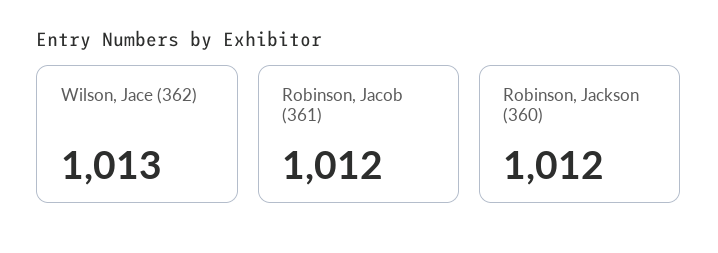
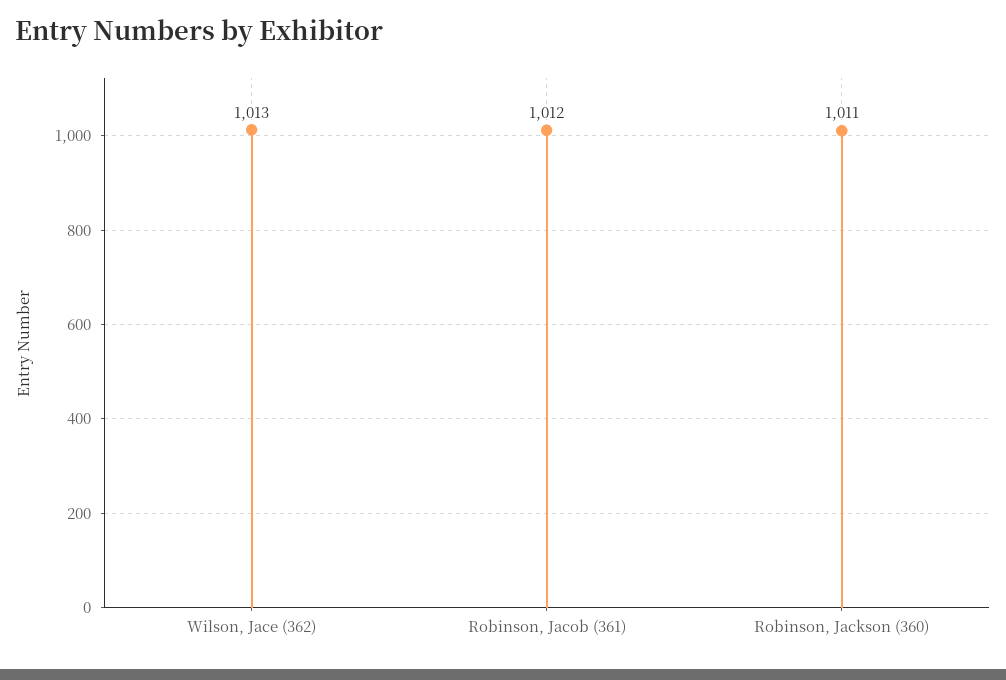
  {
    "Wilson, Jace (362)": 1013,
    "Robinson, Jacob (361)": 1012,
-   "Robinson, Jackson (360)": 1012
+   "Robinson, Jackson (360)": 1011
  }

